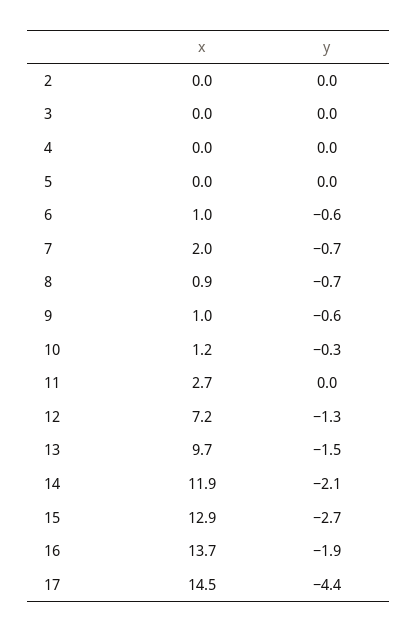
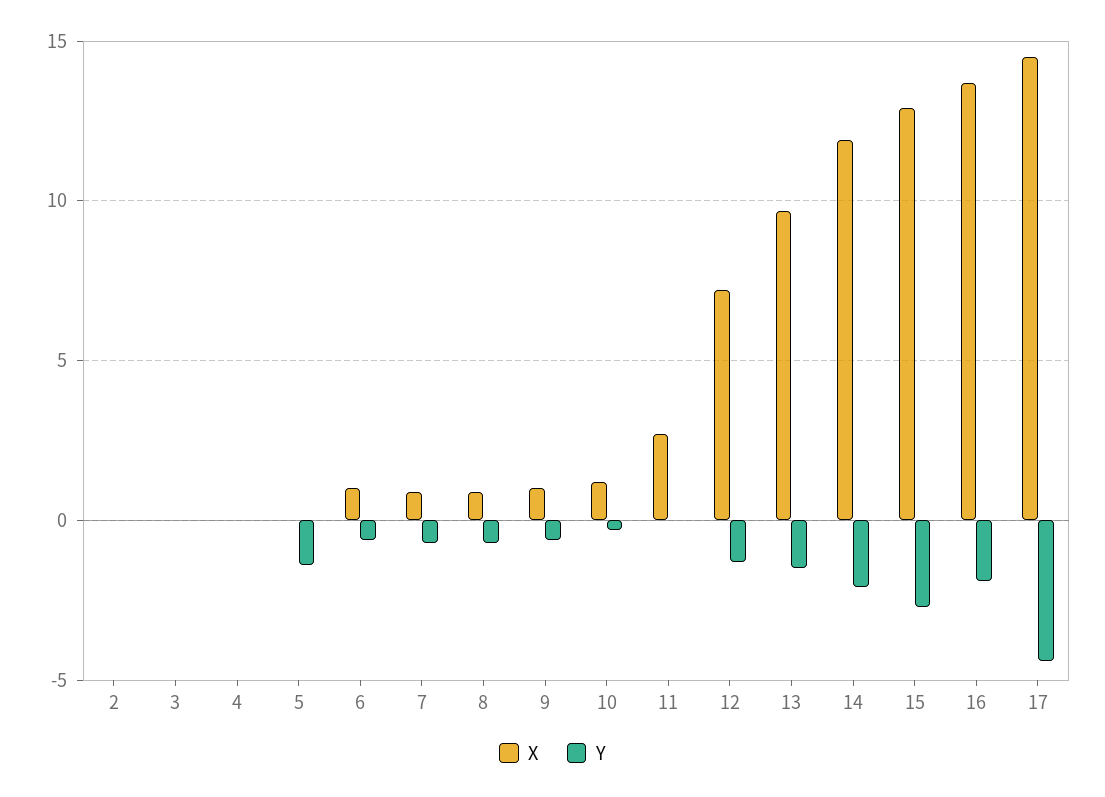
  {
    "x": {
      "2": 0,
      "3": 0,
      "4": 0,
      "5": 0,
      "6": 1,
-     "7": 2,
+     "7": 1,
      "8": 0.9,
      "9": 1,
      "10": 1.2,
      "11": 2.7,
      "12": 7.2,
      "13": 9.7,
      "14": 11.9,
      "15": 12.9,
      "16": 13.7,
      "17": 14.5
    },
    "y": {
      "2": 0,
      "3": 0,
      "4": 0,
-     "5": 0,
+     "5": -1.5,
      "6": -0.6,
      "7": -0.7,
      "8": -0.7,
      "9": -0.6,
      "10": -0.3,
      "11": 0,
      "12": -1.3,
      "13": -1.5,
      "14": -2.1,
      "15": -2.7,
      "16": -1.9,
      "17": -4.4
    }
  }

